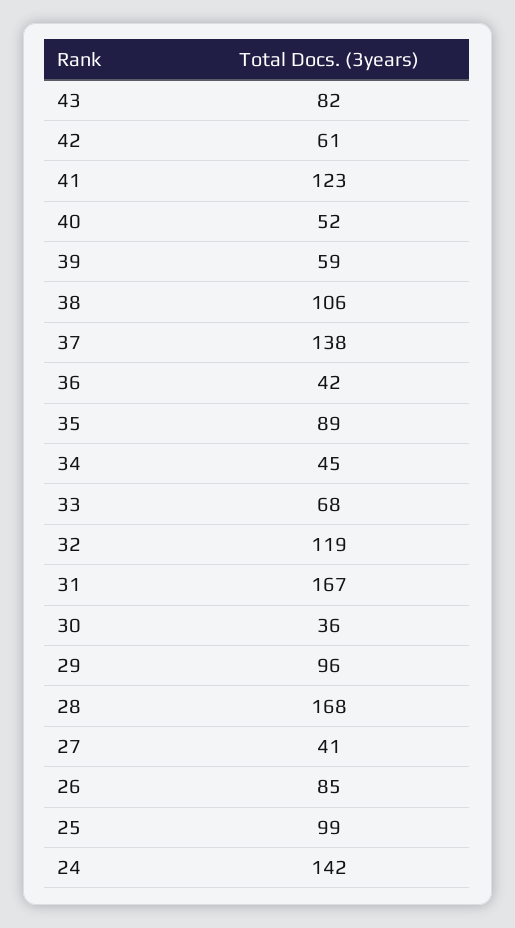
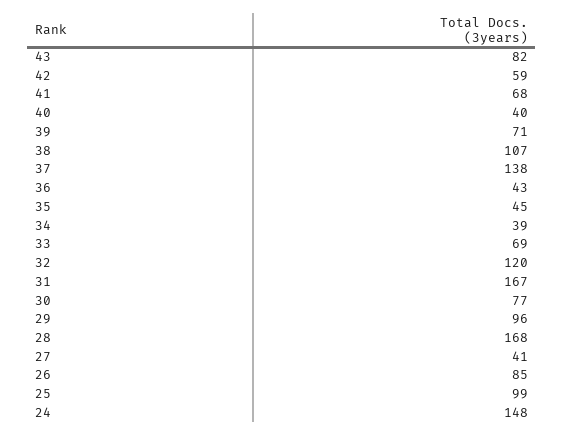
  {
    "43": 82,
-   "42": 61,
+   "42": 59,
-   "41": 123,
+   "41": 68,
-   "40": 52,
+   "40": 40,
-   "39": 59,
+   "39": 71,
-   "38": 106,
+   "38": 107,
    "37": 138,
-   "36": 42,
+   "36": 43,
-   "35": 89,
+   "35": 45,
-   "34": 45,
+   "34": 39,
-   "33": 68,
+   "33": 69,
-   "32": 119,
+   "32": 120,
    "31": 167,
-   "30": 36,
+   "30": 77,
    "29": 96,
    "28": 168,
    "27": 41,
    "26": 85,
    "25": 99,
-   "24": 142
+   "24": 148
  }

